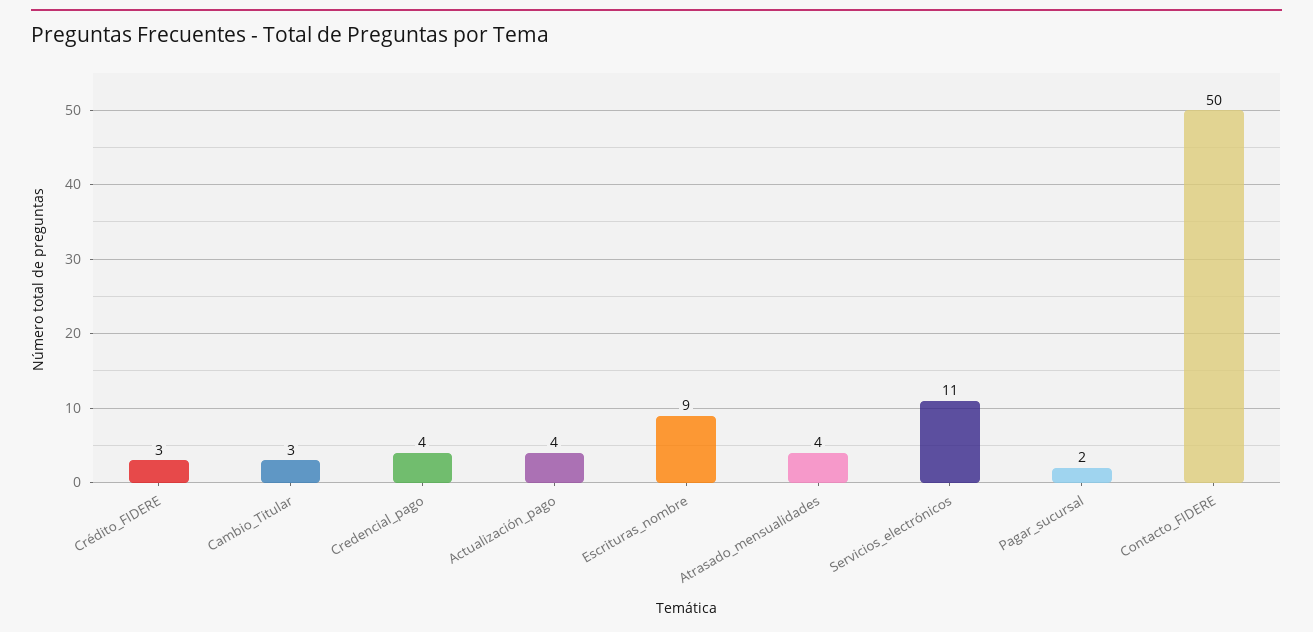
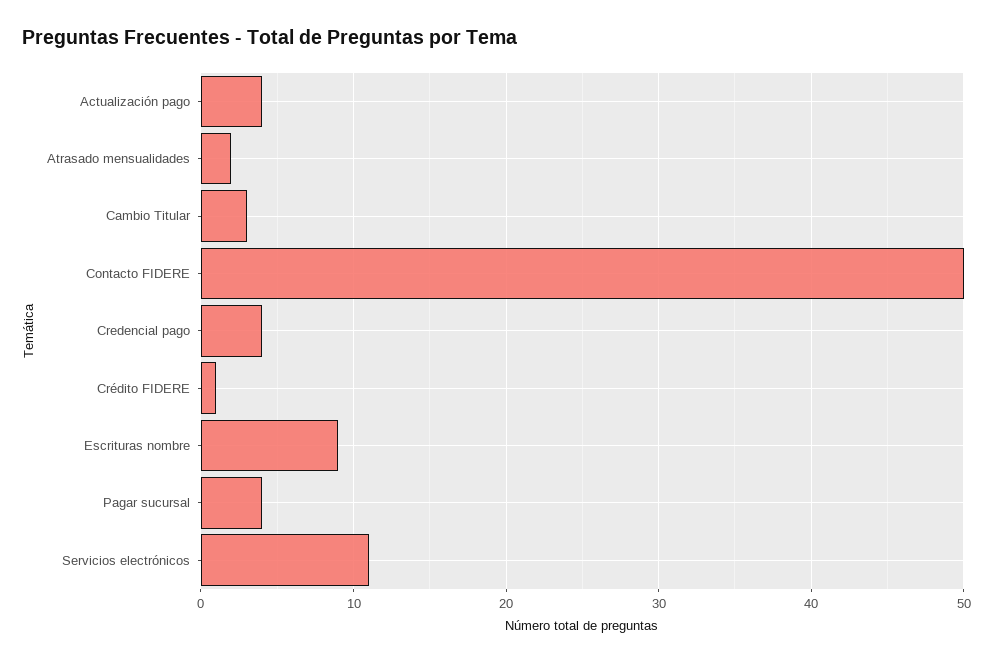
  {
-   "Crédito_FIDERE": 3,
+   "Crédito_FIDERE": 1,
    "Cambio_Titular": 3,
    "Credencial_pago": 4,
    "Actualización_pago": 4,
    "Escrituras_nombre": 9,
-   "Atrasado_mensualidades": 4,
+   "Atrasado_mensualidades": 2,
    "Servicios_electrónicos": 11,
-   "Pagar_sucursal": 2,
+   "Pagar_sucursal": 4,
    "Contacto_FIDERE": 50
  }

